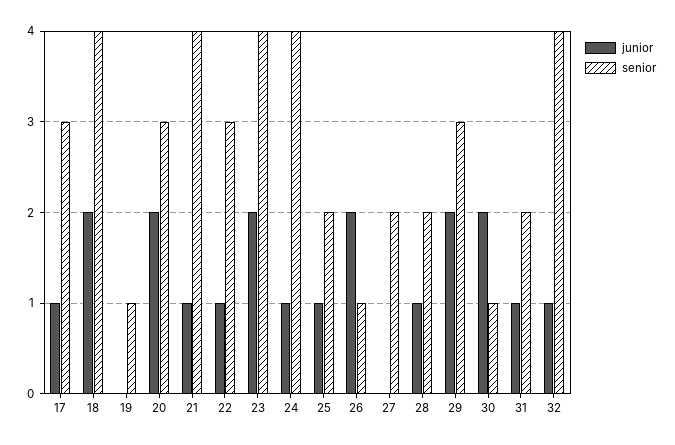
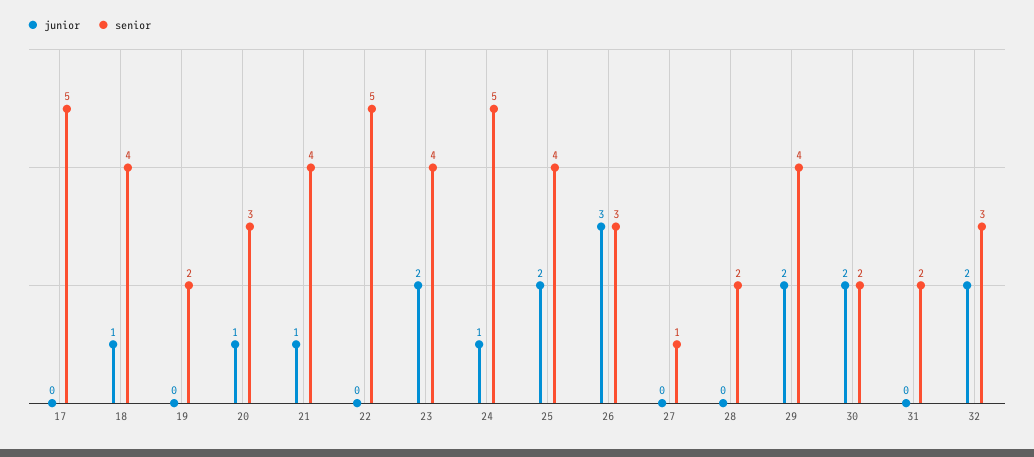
  {
    "junior": {
-     "17": 1,
+     "17": 0,
-     "18": 2,
+     "18": 1,
      "19": 0,
-     "20": 2,
+     "20": 1,
      "21": 1,
-     "22": 1,
+     "22": 0,
      "23": 2,
      "24": 1,
-     "25": 1,
+     "25": 2,
-     "26": 2,
+     "26": 3,
      "27": 0,
-     "28": 1,
+     "28": 0,
      "29": 2,
      "30": 2,
-     "31": 1,
+     "31": 0,
-     "32": 1
+     "32": 2
    },
    "senior": {
-     "17": 3,
+     "17": 5,
      "18": 4,
-     "19": 1,
+     "19": 2,
      "20": 3,
      "21": 4,
-     "22": 3,
+     "22": 5,
      "23": 4,
-     "24": 4,
+     "24": 5,
-     "25": 2,
+     "25": 4,
-     "26": 1,
+     "26": 3,
-     "27": 2,
+     "27": 1,
      "28": 2,
-     "29": 3,
+     "29": 4,
-     "30": 1,
+     "30": 2,
      "31": 2,
-     "32": 4
+     "32": 3
    }
  }

